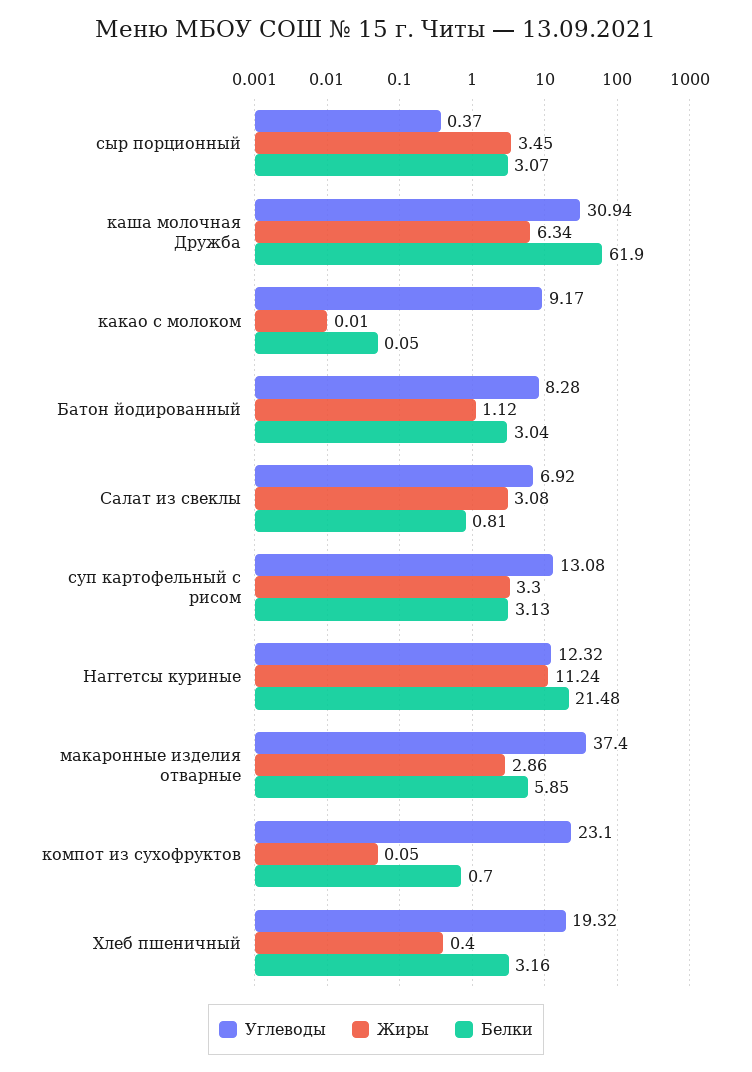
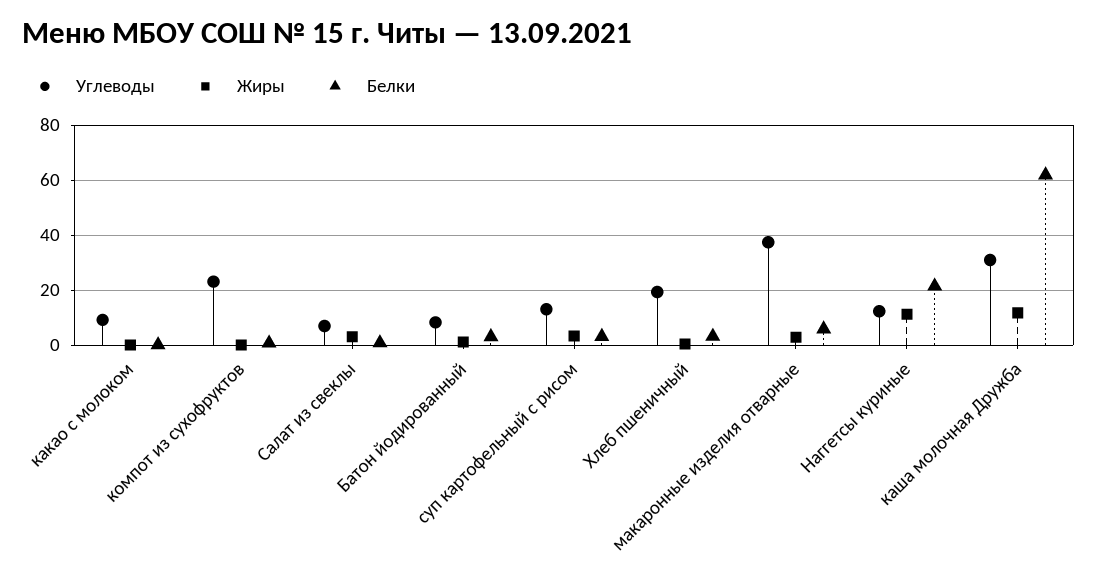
  {
    "Углеводы": {
-     "сыр порционный": 0.37,
      "каша молочная Дружба": 30.94,
      "какао с молоком": 9.17,
      "Батон йодированный": 8.28,
      "Салат из свеклы": 6.92,
      "суп картофельный с рисом": 13.08,
      "Наггетсы куриные": 12.32,
      "макаронные изделия отварные": 37.4,
      "компот из сухофруктов": 23.1,
      "Хлеб пшеничный": 19.32
    },
    "Жиры": {
-     "сыр порционный": 3.45,
-     "каша молочная Дружба": 6.34,
+     "каша молочная Дружба": 12.5,
      "какао с молоком": 0.01,
      "Батон йодированный": 1.12,
      "Салат из свеклы": 3.08,
      "суп картофельный с рисом": 3.3,
      "Наггетсы куриные": 11.24,
      "макаронные изделия отварные": 2.86,
      "компот из сухофруктов": 0.05,
      "Хлеб пшеничный": 0.4
    },
    "Белки": {
-     "сыр порционный": 3.07,
      "каша молочная Дружба": 61.9,
      "какао с молоком": 0.05,
      "Батон йодированный": 3.04,
      "Салат из свеклы": 0.81,
      "суп картофельный с рисом": 3.13,
      "Наггетсы куриные": 21.48,
      "макаронные изделия отварные": 5.85,
      "компот из сухофруктов": 0.7,
      "Хлеб пшеничный": 3.16
    }
  }

